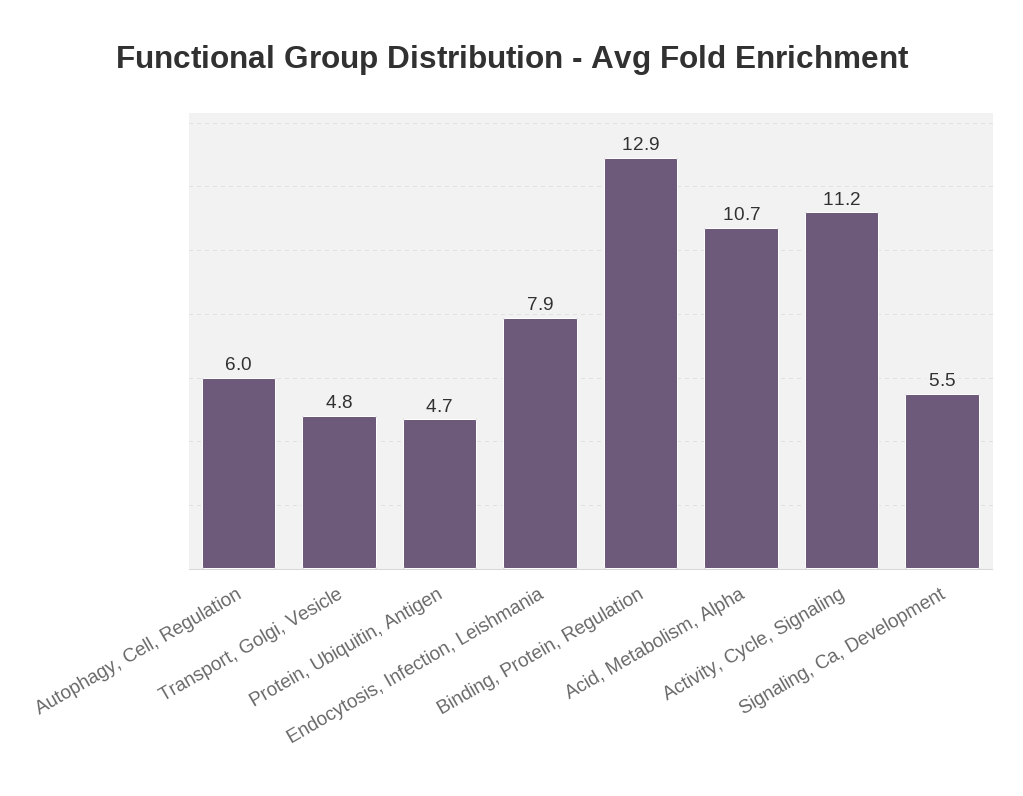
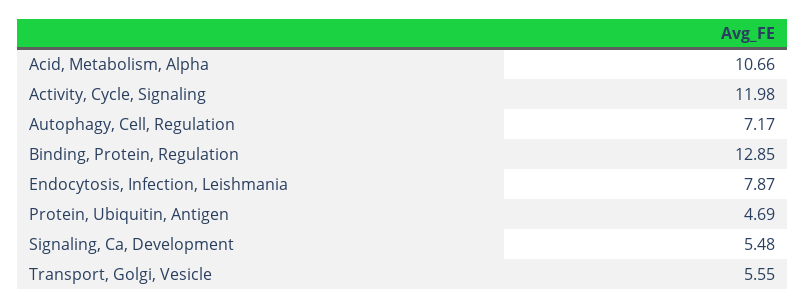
  {
-   "Autophagy, Cell, Regulation": 6,
+   "Autophagy, Cell, Regulation": 7.17,
-   "Transport, Golgi, Vesicle": 4.8,
+   "Transport, Golgi, Vesicle": 5.55,
    "Protein, Ubiquitin, Antigen": 4.69,
    "Endocytosis, Infection, Leishmania": 7.87,
    "Binding, Protein, Regulation": 12.85,
    "Acid, Metabolism, Alpha": 10.66,
-   "Activity, Cycle, Signaling": 11.2,
+   "Activity, Cycle, Signaling": 11.98,
    "Signaling, Ca, Development": 5.48
  }

